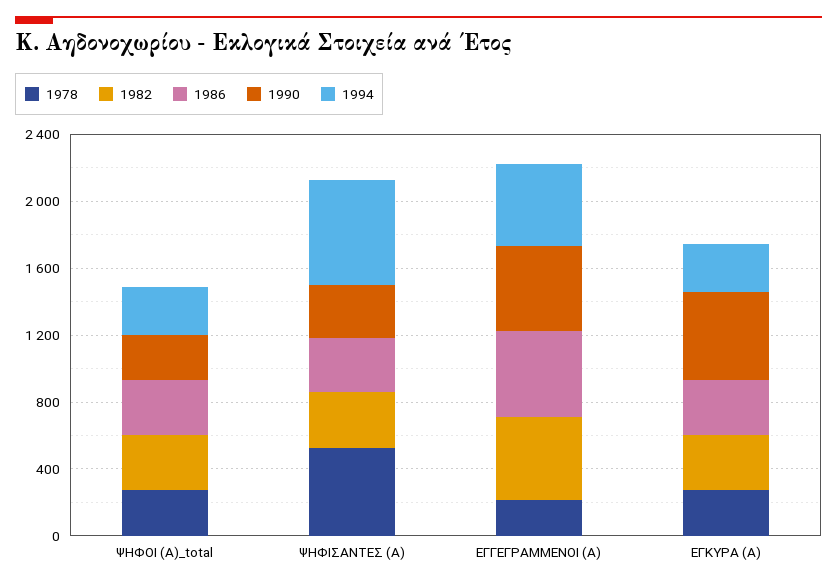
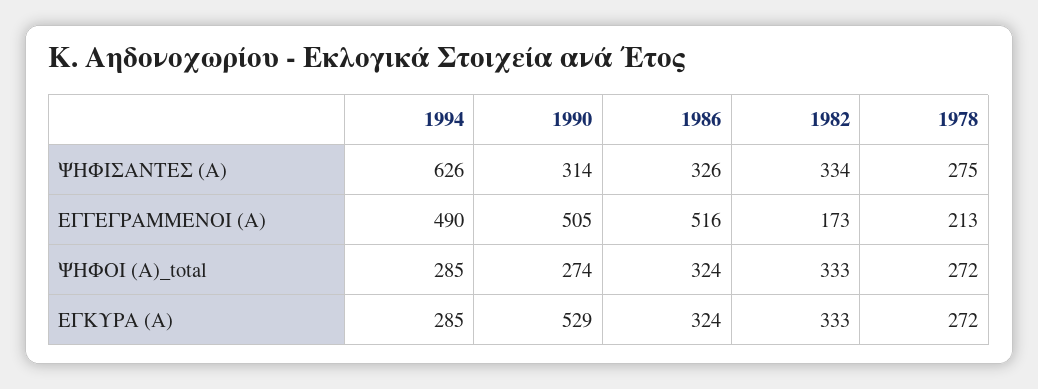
  {
    "1978": {
      "ΨΗΦΟΙ (Α)_total": 272,
-     "ΨΗΦΙΣΑΝΤΕΣ (Α)": 500,
+     "ΨΗΦΙΣΑΝΤΕΣ (Α)": 275,
      "ΕΓΓΕΓΡΑΜΜΕΝΟΙ (Α)": 213,
      "ΕΓΚΥΡΑ (Α)": 272
    },
    "1982": {
      "ΨΗΦΟΙ (Α)_total": 333,
      "ΨΗΦΙΣΑΝΤΕΣ (Α)": 334,
-     "ΕΓΓΕΓΡΑΜΜΕΝΟΙ (Α)": 500,
+     "ΕΓΓΕΓΡΑΜΜΕΝΟΙ (Α)": 173,
      "ΕΓΚΥΡΑ (Α)": 333
    },
    "1986": {
      "ΨΗΦΟΙ (Α)_total": 324,
      "ΨΗΦΙΣΑΝΤΕΣ (Α)": 326,
      "ΕΓΓΕΓΡΑΜΜΕΝΟΙ (Α)": 516,
      "ΕΓΚΥΡΑ (Α)": 324
    },
    "1990": {
      "ΨΗΦΟΙ (Α)_total": 274,
      "ΨΗΦΙΣΑΝΤΕΣ (Α)": 314,
      "ΕΓΓΕΓΡΑΜΜΕΝΟΙ (Α)": 505,
      "ΕΓΚΥΡΑ (Α)": 529
    },
    "1994": {
      "ΨΗΦΟΙ (Α)_total": 285,
      "ΨΗΦΙΣΑΝΤΕΣ (Α)": 626,
      "ΕΓΓΕΓΡΑΜΜΕΝΟΙ (Α)": 490,
      "ΕΓΚΥΡΑ (Α)": 285
    }
  }

